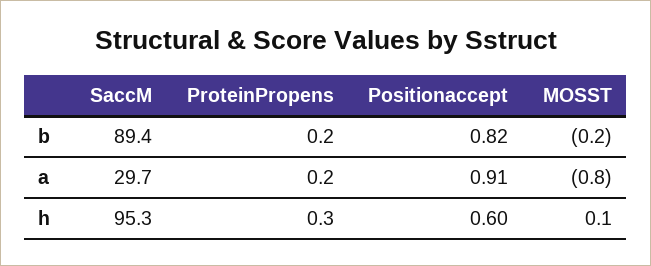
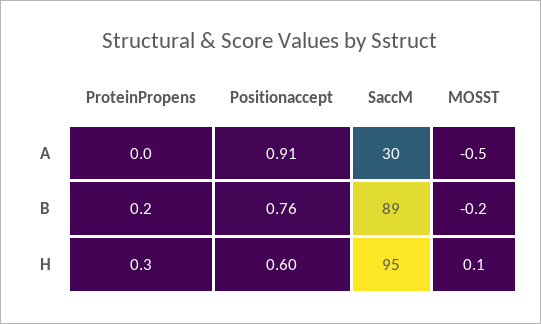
  {
    "SaccM": {
      "b": 89.4,
      "a": 29.7,
      "h": 95.3
    },
    "ProteinPropens": {
      "b": 0.2,
-     "a": 0.2,
+     "a": 0,
      "h": 0.3
    },
    "Positionaccept": {
-     "b": 0.82,
+     "b": 0.76,
      "a": 0.91,
      "h": 0.6
    },
    "MOSST": {
      "b": -0.2,
-     "a": -0.8,
+     "a": -0.5,
      "h": 0.1
    }
  }

